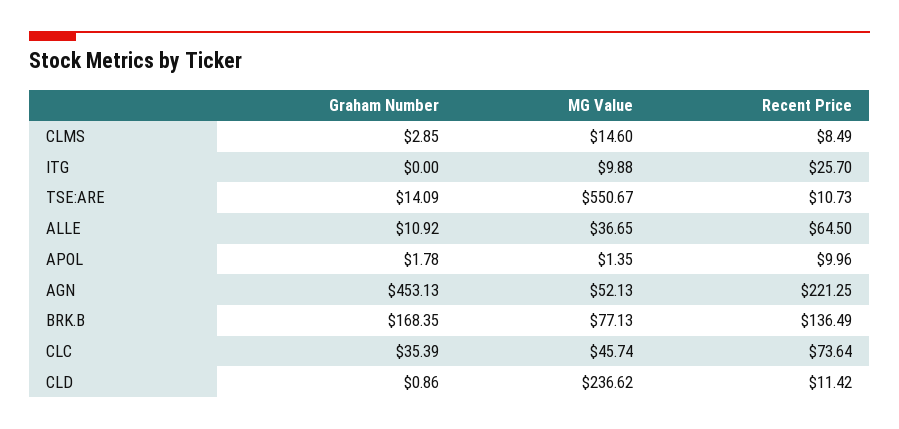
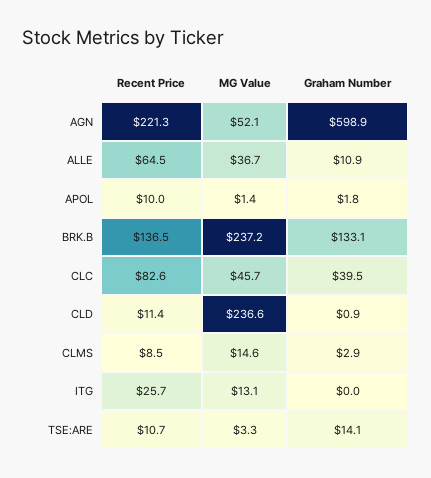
  {
    "Graham Number": {
      "CLMS": 2.85,
      "ITG": 0,
      "TSE:ARE": 14.09,
      "ALLE": 10.92,
      "APOL": 1.78,
-     "AGN": 453.13,
+     "AGN": 598.9,
-     "BRK.B": 168.35,
+     "BRK.B": 133.1,
-     "CLC": 35.39,
+     "CLC": 39.5,
      "CLD": 0.86
    },
    "MG Value": {
      "CLMS": 14.6,
-     "ITG": 9.88,
+     "ITG": 13.1,
-     "TSE:ARE": 550.67,
+     "TSE:ARE": 3.3,
      "ALLE": 36.65,
      "APOL": 1.35,
      "AGN": 52.13,
-     "BRK.B": 77.13,
+     "BRK.B": 237.2,
      "CLC": 45.74,
      "CLD": 236.62
    },
    "Recent Price": {
      "CLMS": 8.49,
      "ITG": 25.7,
      "TSE:ARE": 10.73,
      "ALLE": 64.5,
      "APOL": 9.96,
      "AGN": 221.25,
      "BRK.B": 136.49,
-     "CLC": 73.64,
+     "CLC": 82.6,
      "CLD": 11.42
    }
  }

